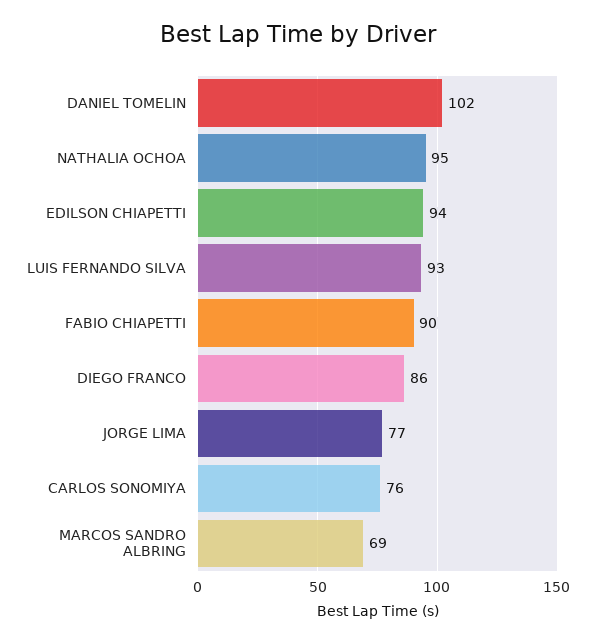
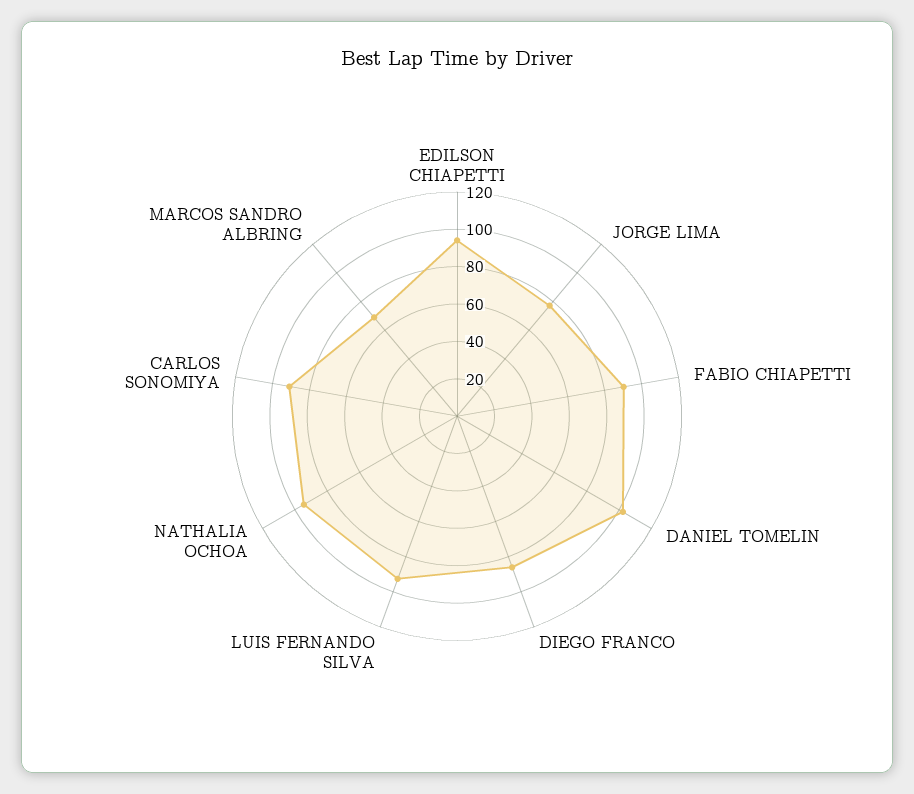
  {
    "DANIEL TOMELIN": 102,
    "NATHALIA OCHOA": 95,
    "EDILSON CHIAPETTI": 94,
    "LUIS FERNANDO SILVA": 93,
    "FABIO CHIAPETTI": 90,
    "DIEGO FRANCO": 86,
    "JORGE LIMA": 77,
-   "CARLOS SONOMIYA": 76,
+   "CARLOS SONOMIYA": 90,
    "MARCOS SANDRO ALBRING": 69
  }

